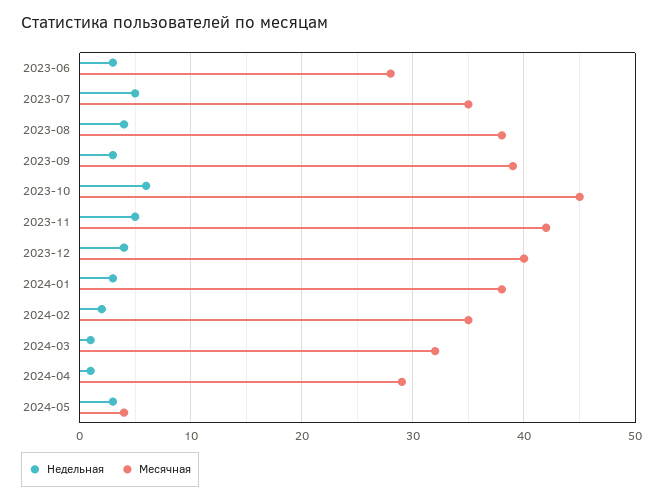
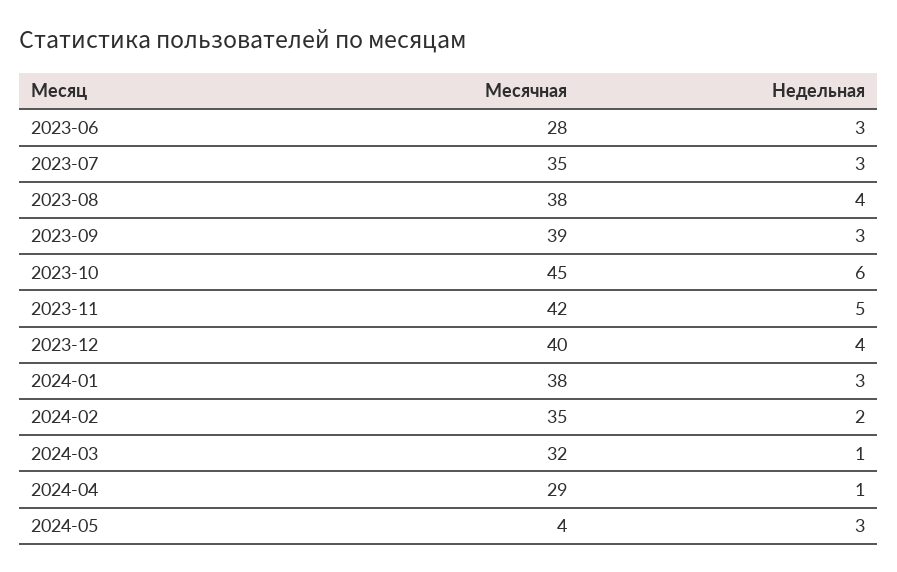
  {
    "Недельная": {
      "2023-06": 3,
-     "2023-07": 5,
+     "2023-07": 3,
      "2023-08": 4,
      "2023-09": 3,
      "2023-10": 6,
      "2023-11": 5,
      "2023-12": 4,
      "2024-01": 3,
      "2024-02": 2,
      "2024-03": 1,
      "2024-04": 1,
      "2024-05": 3
    },
    "Месячная": {
      "2023-06": 28,
      "2023-07": 35,
      "2023-08": 38,
      "2023-09": 39,
      "2023-10": 45,
      "2023-11": 42,
      "2023-12": 40,
      "2024-01": 38,
      "2024-02": 35,
      "2024-03": 32,
      "2024-04": 29,
      "2024-05": 4
    }
  }

